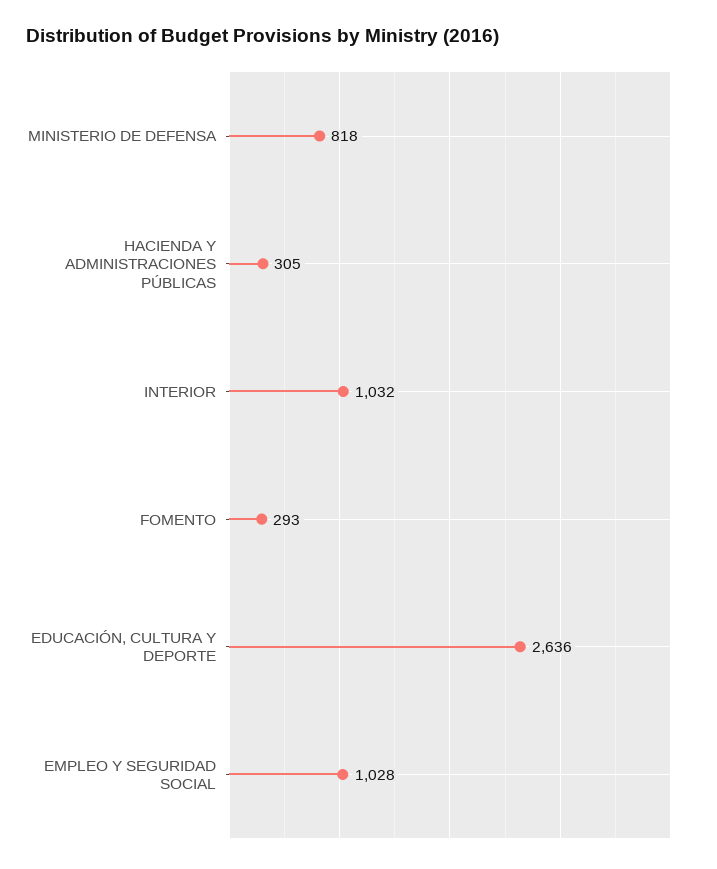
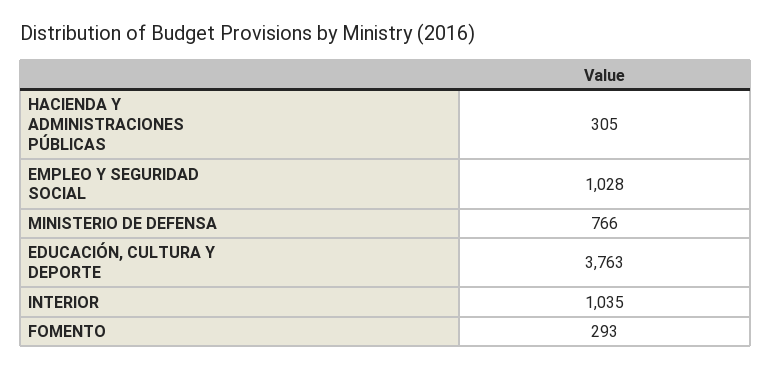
  {
-   "MINISTERIO DE DEFENSA": 818,
+   "MINISTERIO DE DEFENSA": 766,
    "HACIENDA Y ADMINISTRACIONES PÚBLICAS": 305,
-   "INTERIOR": 1032,
+   "INTERIOR": 1035,
    "FOMENTO": 293,
-   "EDUCACIÓN, CULTURA Y DEPORTE": 2636,
+   "EDUCACIÓN, CULTURA Y DEPORTE": 3763,
    "EMPLEO Y SEGURIDAD SOCIAL": 1028
  }

